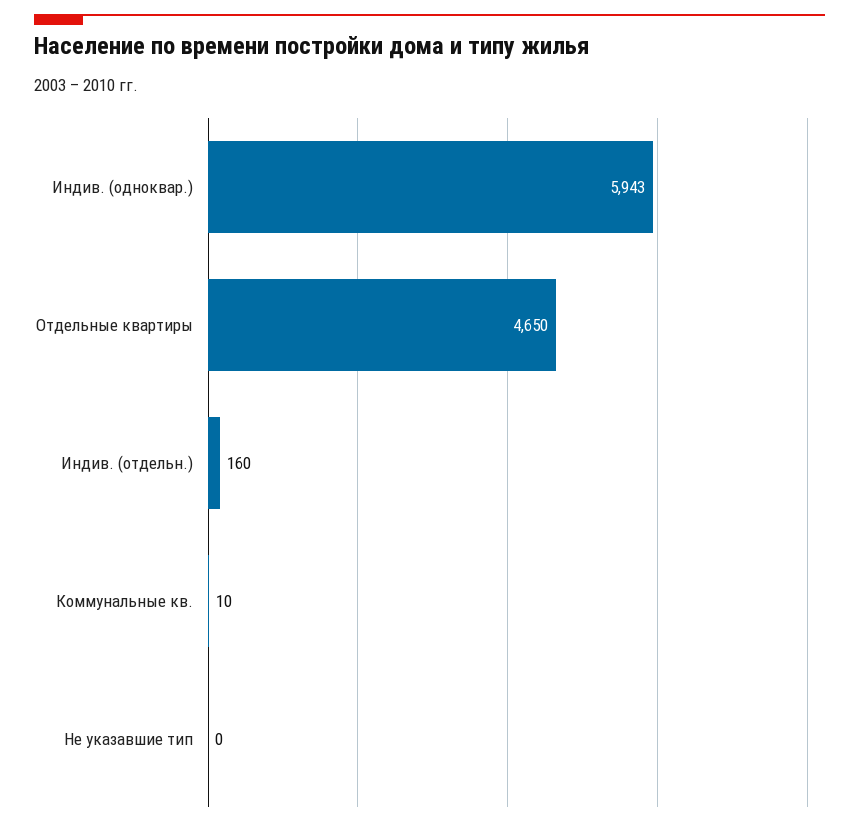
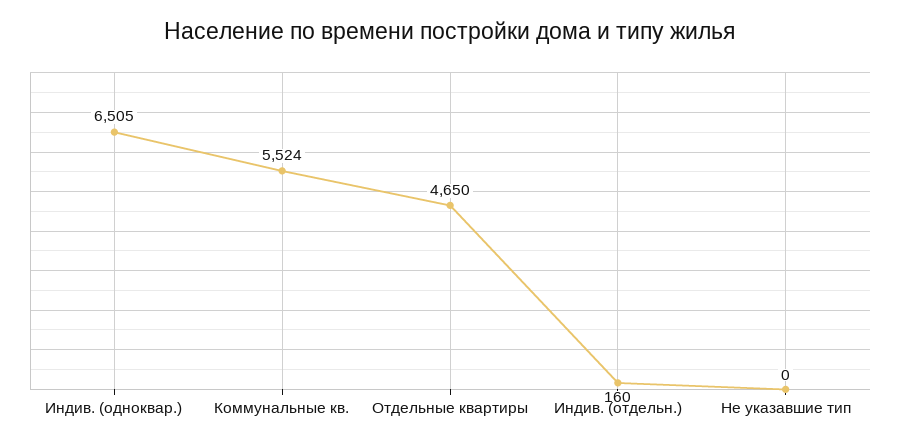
  {
-   "Индив. (одноквар.)": 5943,
+   "Индив. (одноквар.)": 6505,
    "Отдельные квартиры": 4650,
    "Индив. (отдельн.)": 160,
-   "Коммунальные кв.": 10,
+   "Коммунальные кв.": 5524,
    "Не указавшие тип": 0
  }

